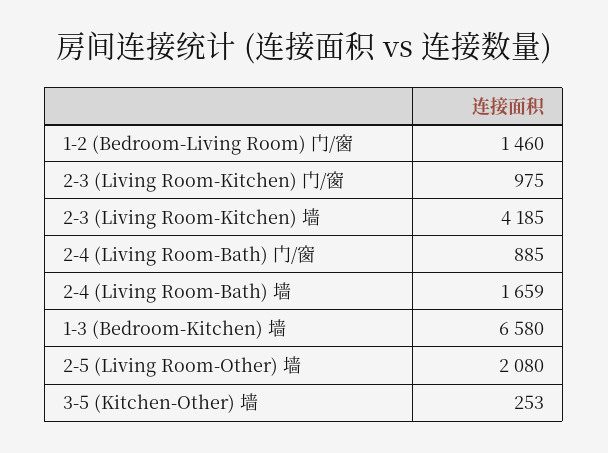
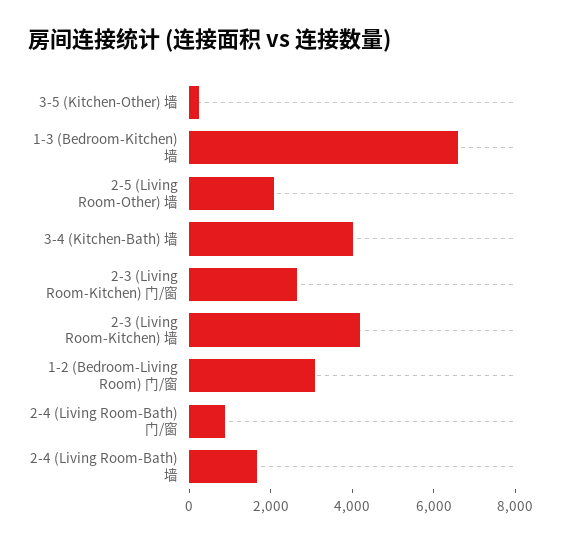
  {
-   "1-2 (Bedroom-Living Room) 门/窗": 1460,
+   "1-2 (Bedroom-Living Room) 门/窗": 3000,
-   "2-3 (Living Room-Kitchen) 门/窗": 975,
+   "2-3 (Living Room-Kitchen) 门/窗": 2500,
    "2-3 (Living Room-Kitchen) 墙": 4185,
    "2-4 (Living Room-Bath) 门/窗": 885,
    "2-4 (Living Room-Bath) 墙": 1659,
    "1-3 (Bedroom-Kitchen) 墙": 6580,
    "2-5 (Living Room-Other) 墙": 2080,
-   "3-5 (Kitchen-Other) 墙": 253
+   "3-5 (Kitchen-Other) 墙": 253,
+   "3-4 (Kitchen-Bath) 墙": 4000
  }

